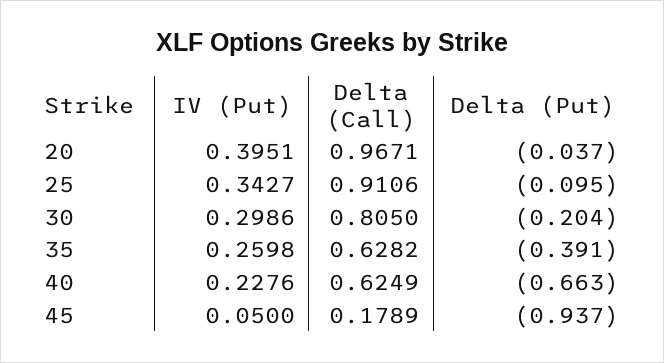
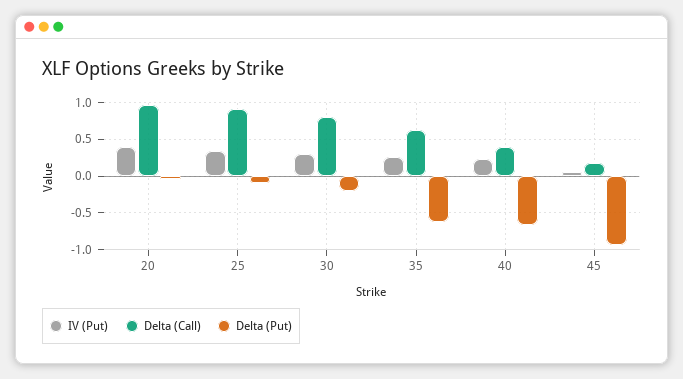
  {
    "IV (Put)": {
      "20": 0.3951,
      "25": 0.3427,
      "30": 0.2986,
      "35": 0.2598,
      "40": 0.2276,
      "45": 0.05
    },
    "Delta (Call)": {
      "20": 0.9671,
      "25": 0.9106,
      "30": 0.805,
      "35": 0.6282,
-     "40": 0.6249,
+     "40": 0.4,
      "45": 0.1789
    },
    "Delta (Put)": {
      "20": -0.037,
      "25": -0.095,
      "30": -0.204,
-     "35": -0.391,
+     "35": -0.6,
      "40": -0.663,
      "45": -0.937
    }
  }

